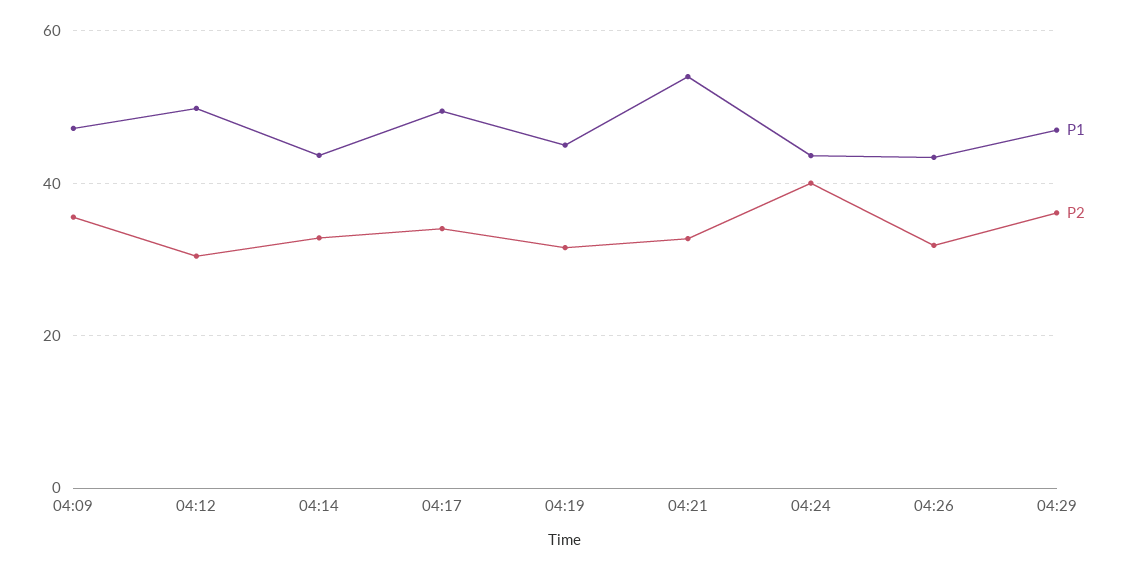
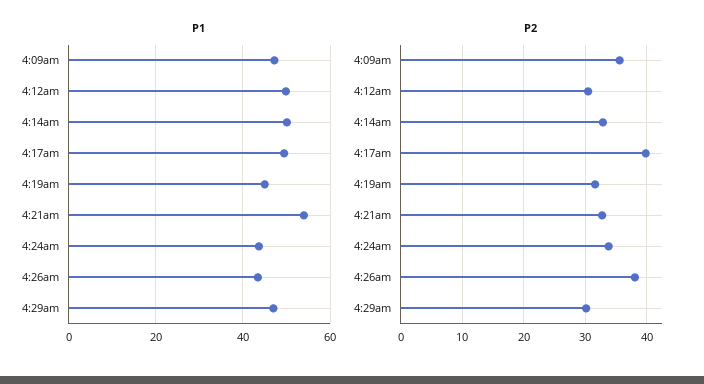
  {
    "P1": {
      "04:09": 48,
      "04:12": 50,
-     "04:14": 44,
+     "04:14": 50,
      "04:17": 50,
      "04:19": 46,
      "04:21": 54,
      "04:24": 44,
      "04:26": 44,
      "04:29": 46
    },
    "P2": {
      "04:09": 36,
      "04:12": 30,
      "04:14": 33,
-     "04:17": 34,
+     "04:17": 40,
      "04:19": 32,
      "04:21": 33,
-     "04:24": 40,
+     "04:24": 34,
-     "04:26": 32,
+     "04:26": 38,
-     "04:29": 36
+     "04:29": 30
    }
  }

